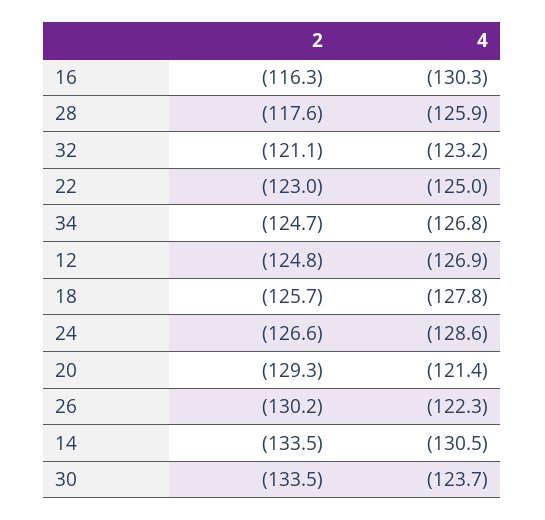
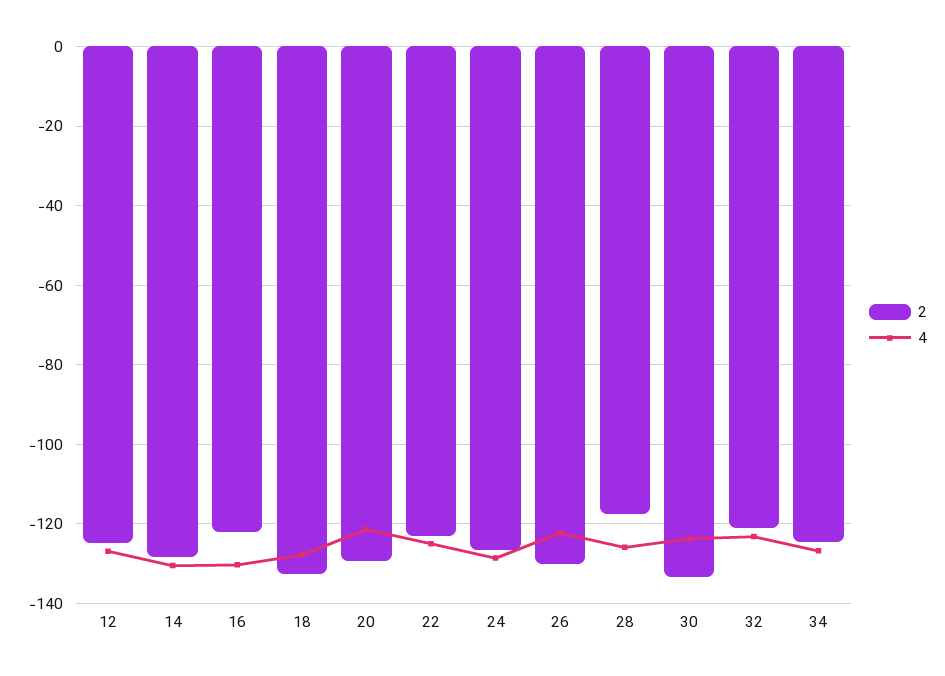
  {
    "2": {
-     "16": -116.3,
+     "16": -122,
      "28": -117.6,
      "32": -121.1,
      "22": -123,
      "34": -124.7,
      "12": -124.8,
-     "18": -125.7,
+     "18": -132,
      "24": -126.6,
      "20": -129.3,
      "26": -130.2,
-     "14": -133.5,
+     "14": -128,
      "30": -133.5
    },
    "4": {
      "16": -130.3,
      "28": -125.9,
      "32": -123.2,
      "22": -125,
      "34": -126.8,
      "12": -126.9,
      "18": -127.8,
      "24": -128.6,
      "20": -121.4,
      "26": -122.3,
      "14": -130.5,
      "30": -123.7
    }
  }

